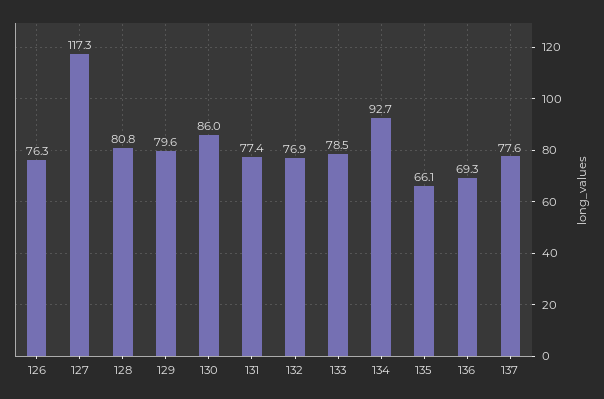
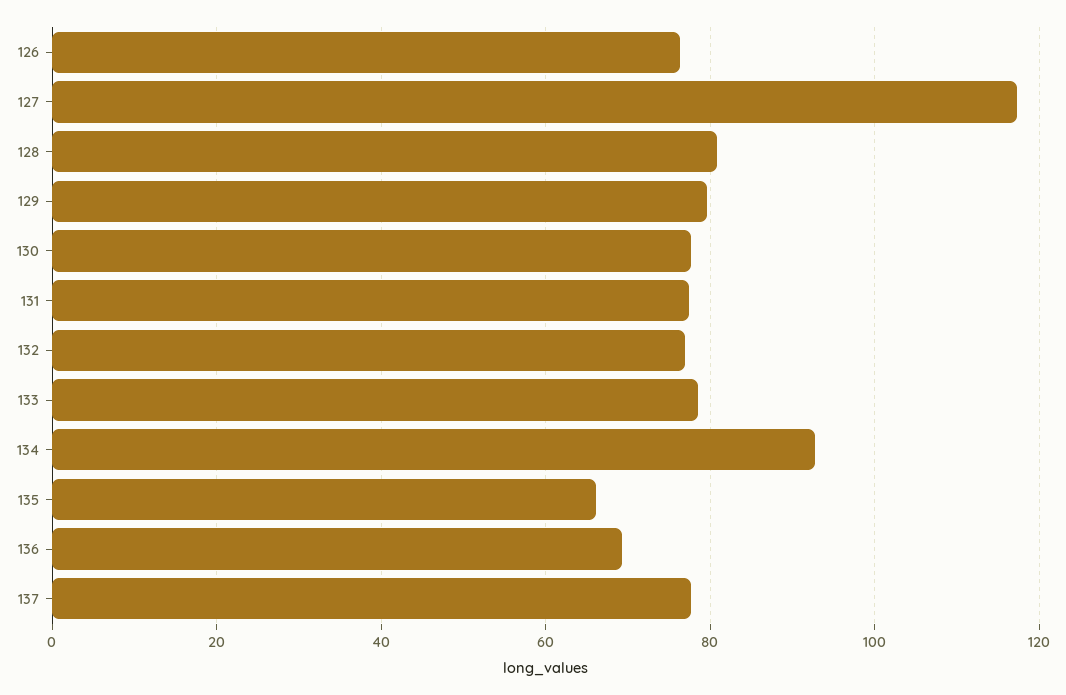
  {
    "126": 76.3,
    "127": 117.3,
    "128": 80.8,
    "129": 79.6,
-   "130": 86,
+   "130": 78,
    "131": 77.4,
    "132": 76.9,
    "133": 78.5,
    "134": 92.7,
    "135": 66.1,
    "136": 69.3,
    "137": 77.6
  }

